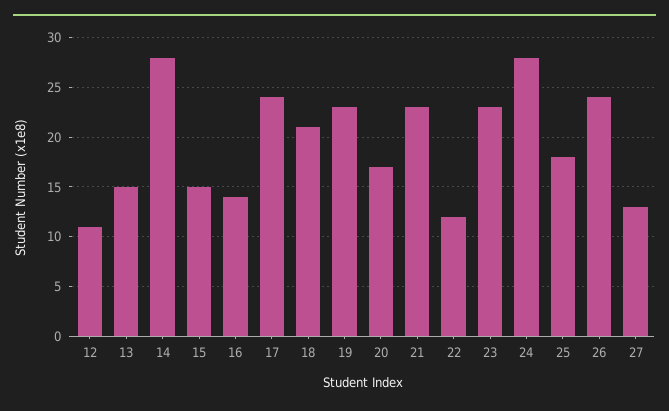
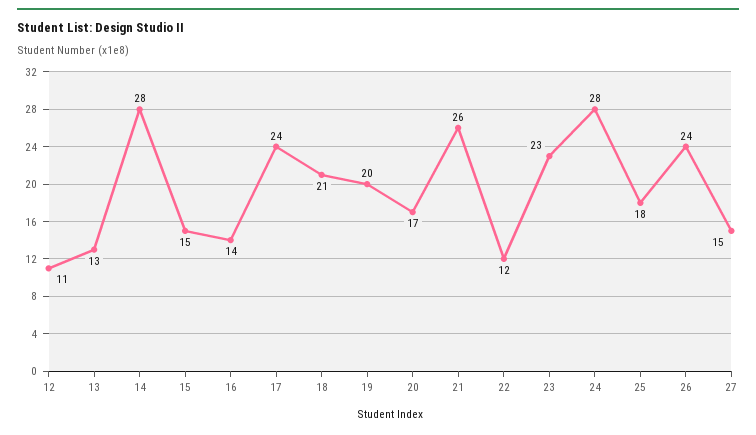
  {
    "12": 11,
-   "13": 15,
+   "13": 13,
    "14": 28,
    "15": 15,
    "16": 14,
    "17": 24,
    "18": 21,
-   "19": 23,
+   "19": 20,
    "20": 17,
-   "21": 23,
+   "21": 26,
    "22": 12,
    "23": 23,
    "24": 28,
    "25": 18,
    "26": 24,
-   "27": 13
+   "27": 15
  }

